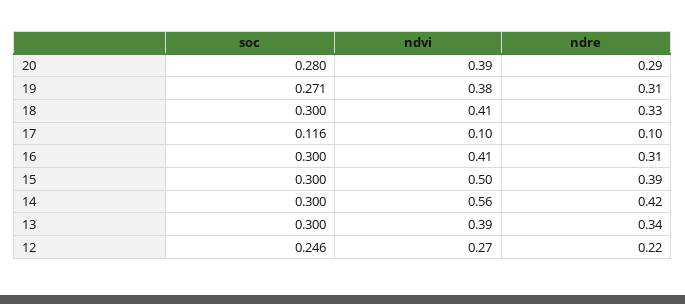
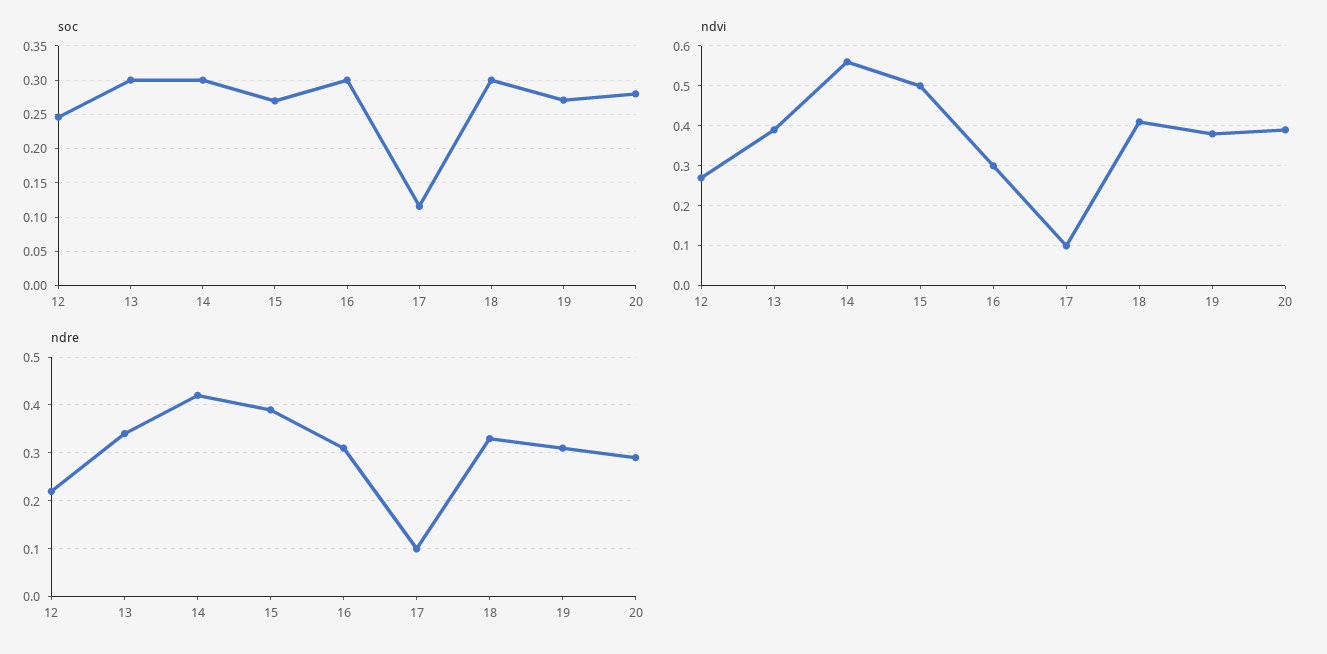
  {
    "soc": {
      "20": 0.28,
      "19": 0.271,
      "18": 0.3,
      "17": 0.116,
      "16": 0.3,
-     "15": 0.3,
+     "15": 0.27,
      "14": 0.3,
      "13": 0.3,
      "12": 0.246
    },
    "ndvi": {
      "20": 0.39,
      "19": 0.38,
      "18": 0.41,
      "17": 0.1,
-     "16": 0.41,
+     "16": 0.3,
      "15": 0.5,
      "14": 0.56,
      "13": 0.39,
      "12": 0.27
    },
    "ndre": {
      "20": 0.29,
      "19": 0.31,
      "18": 0.33,
      "17": 0.1,
      "16": 0.31,
      "15": 0.39,
      "14": 0.42,
      "13": 0.34,
      "12": 0.22
    }
  }

